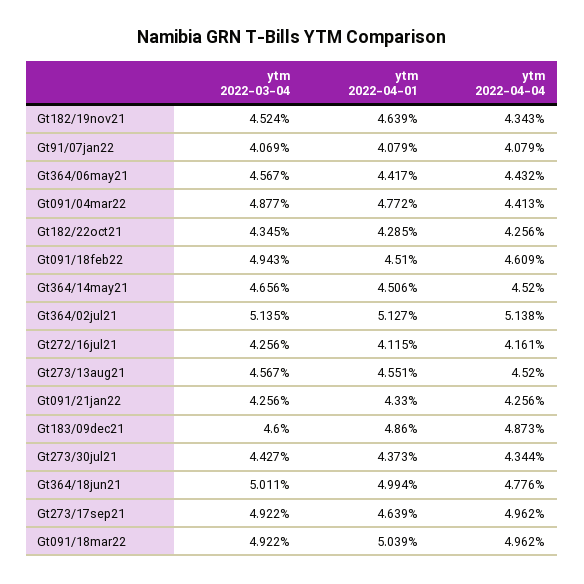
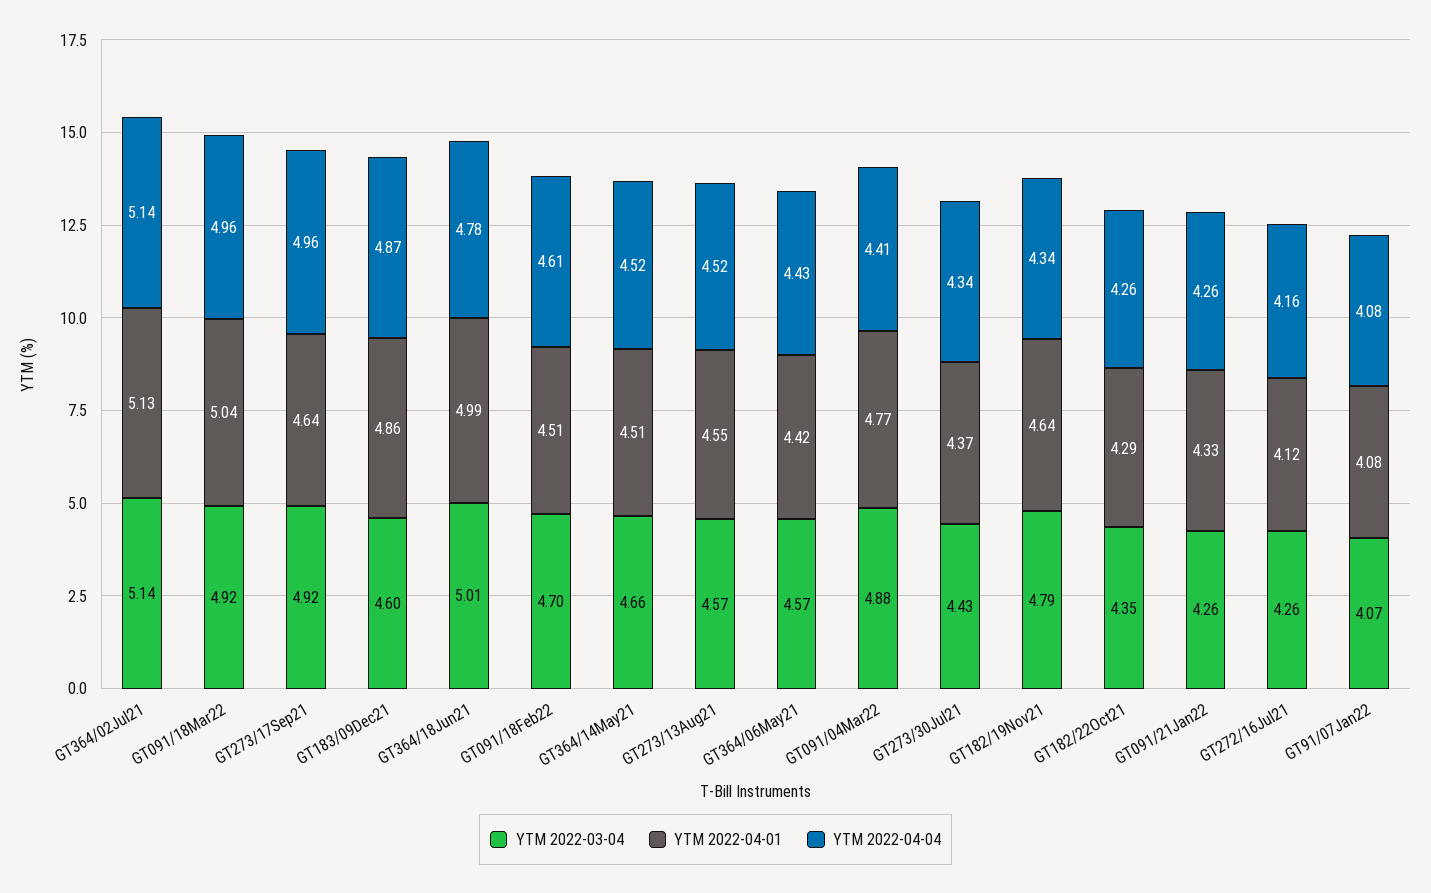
  {
    "ytm 2022-03-04": {
-     "Gt182/19nov21": 4.524,
+     "Gt182/19nov21": 4.79,
      "Gt91/07jan22": 4.069,
      "Gt364/06may21": 4.567,
      "Gt091/04mar22": 4.877,
      "Gt182/22oct21": 4.345,
-     "Gt091/18feb22": 4.943,
+     "Gt091/18feb22": 4.7,
      "Gt364/14may21": 4.656,
      "Gt364/02jul21": 5.135,
      "Gt272/16jul21": 4.256,
      "Gt273/13aug21": 4.567,
      "Gt091/21jan22": 4.256,
      "Gt183/09dec21": 4.6,
      "Gt273/30jul21": 4.427,
      "Gt364/18jun21": 5.011,
      "Gt273/17sep21": 4.922,
      "Gt091/18mar22": 4.922
    },
    "ytm 2022-04-01": {
      "Gt182/19nov21": 4.639,
      "Gt91/07jan22": 4.079,
      "Gt364/06may21": 4.417,
      "Gt091/04mar22": 4.772,
      "Gt182/22oct21": 4.285,
      "Gt091/18feb22": 4.51,
      "Gt364/14may21": 4.506,
      "Gt364/02jul21": 5.127,
      "Gt272/16jul21": 4.115,
      "Gt273/13aug21": 4.551,
      "Gt091/21jan22": 4.33,
      "Gt183/09dec21": 4.86,
      "Gt273/30jul21": 4.373,
      "Gt364/18jun21": 4.994,
      "Gt273/17sep21": 4.639,
      "Gt091/18mar22": 5.039
    },
    "ytm 2022-04-04": {
      "Gt182/19nov21": 4.343,
      "Gt91/07jan22": 4.079,
      "Gt364/06may21": 4.432,
      "Gt091/04mar22": 4.413,
      "Gt182/22oct21": 4.256,
      "Gt091/18feb22": 4.609,
      "Gt364/14may21": 4.52,
      "Gt364/02jul21": 5.138,
      "Gt272/16jul21": 4.161,
      "Gt273/13aug21": 4.52,
      "Gt091/21jan22": 4.256,
      "Gt183/09dec21": 4.873,
      "Gt273/30jul21": 4.344,
      "Gt364/18jun21": 4.776,
      "Gt273/17sep21": 4.962,
      "Gt091/18mar22": 4.962
    }
  }

